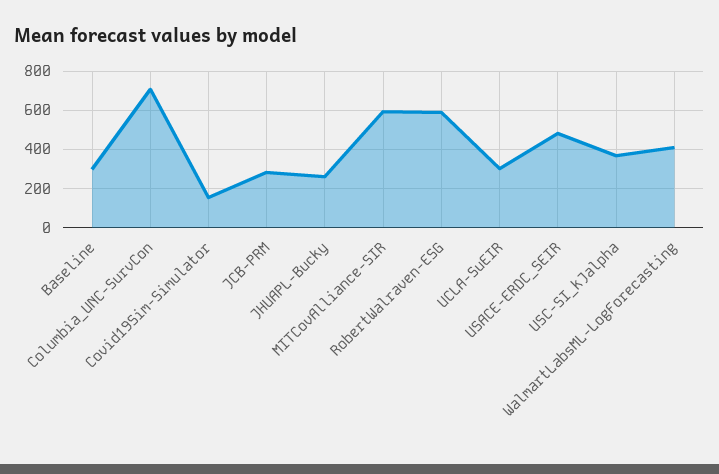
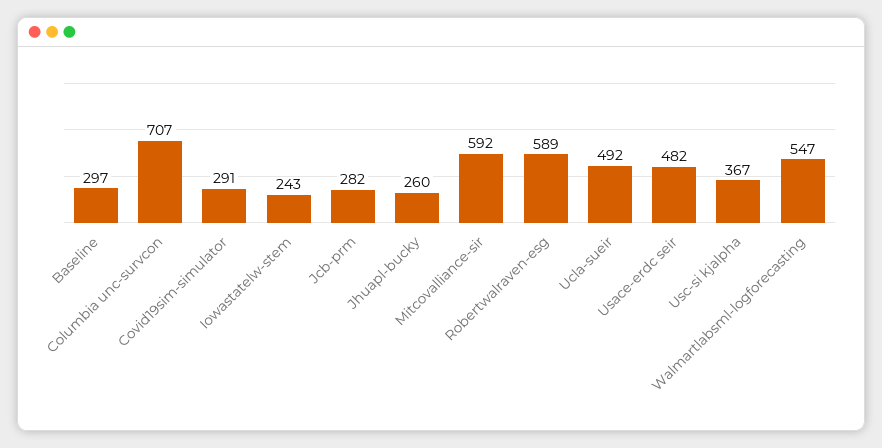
  {
    "Baseline": 297,
    "Columbia_UNC-SurvCon": 707,
-   "Covid19Sim-Simulator": 150,
+   "Covid19Sim-Simulator": 291,
    "JCB-PRM": 282,
    "JHUAPL-Bucky": 260,
    "MITCovAlliance-SIR": 592,
    "RobertWalraven-ESG": 589,
-   "UCLA-SuEIR": 300,
+   "UCLA-SuEIR": 492,
    "USACE-ERDC_SEIR": 482,
    "USC-SI_kJalpha": 367,
-   "WalmartLabsML-LogForecasting": 400
+   "WalmartLabsML-LogForecasting": 547,
+   "Iowastatelw-stem": 243
  }

